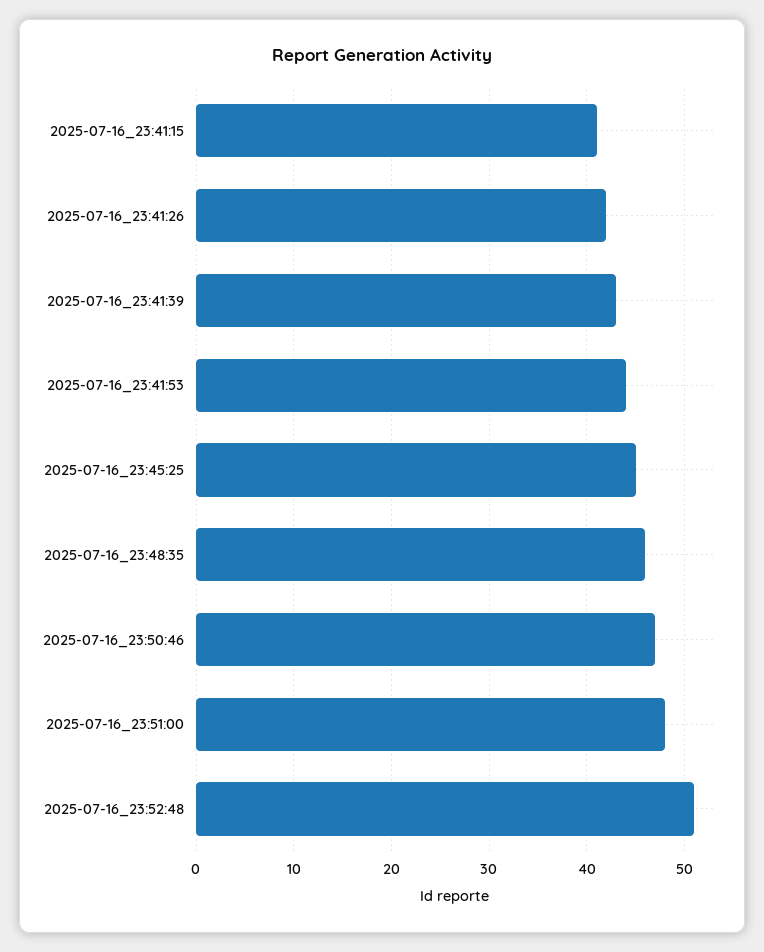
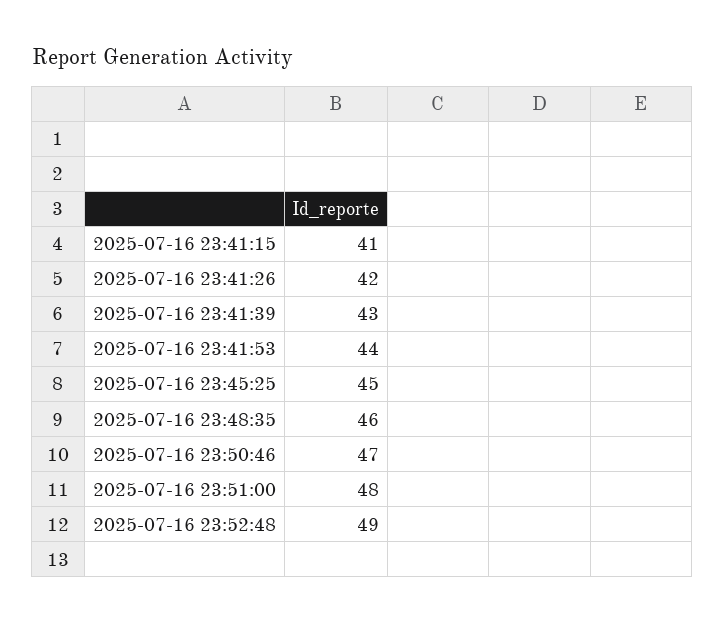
  {
    "2025-07-16_23:41:15": 41,
    "2025-07-16_23:41:26": 42,
    "2025-07-16_23:41:39": 43,
    "2025-07-16_23:41:53": 44,
    "2025-07-16_23:45:25": 45,
    "2025-07-16_23:48:35": 46,
    "2025-07-16_23:50:46": 47,
    "2025-07-16_23:51:00": 48,
-   "2025-07-16_23:52:48": 51
+   "2025-07-16_23:52:48": 49
  }

